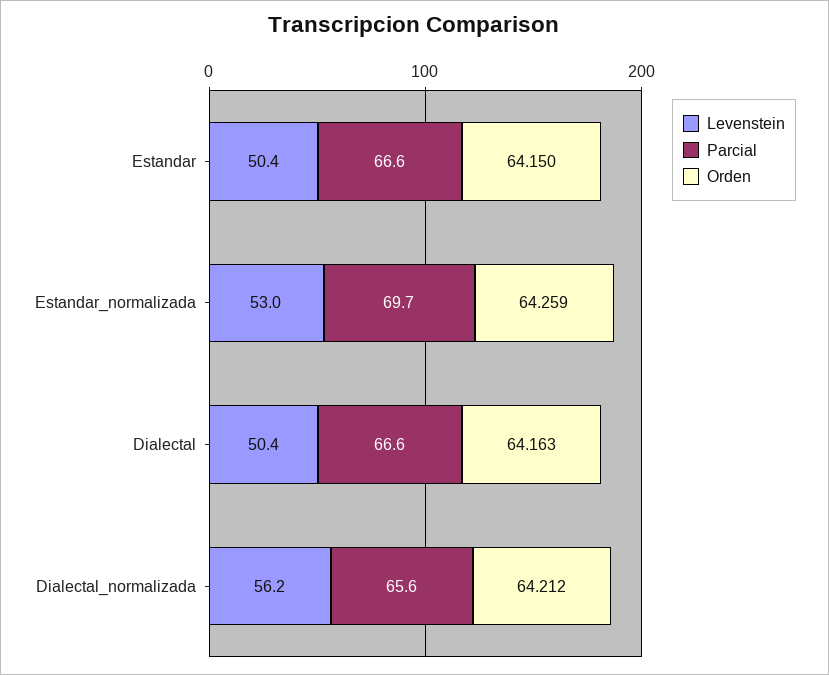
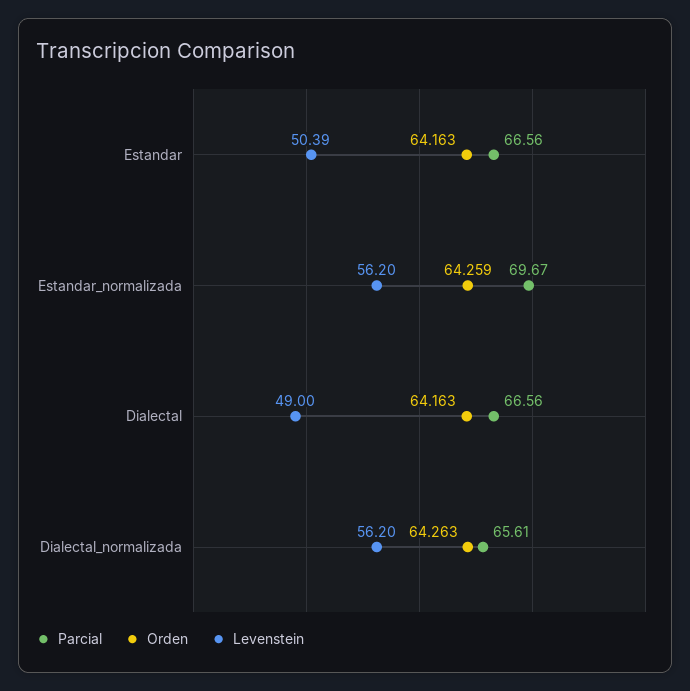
  {
    "Levenstein": {
      "Estandar": 50.39,
-     "Estandar_normalizada": 53,
+     "Estandar_normalizada": 56.2,
-     "Dialectal": 50.4,
+     "Dialectal": 49,
      "Dialectal_normalizada": 56.2
    },
    "Parcial": {
      "Estandar": 66.56,
      "Estandar_normalizada": 69.67,
      "Dialectal": 66.56,
      "Dialectal_normalizada": 65.61
    },
    "Orden": {
-     "Estandar": 64.15,
+     "Estandar": 64.163,
      "Estandar_normalizada": 64.259,
      "Dialectal": 64.163,
-     "Dialectal_normalizada": 64.212
+     "Dialectal_normalizada": 64.263
    }
  }

